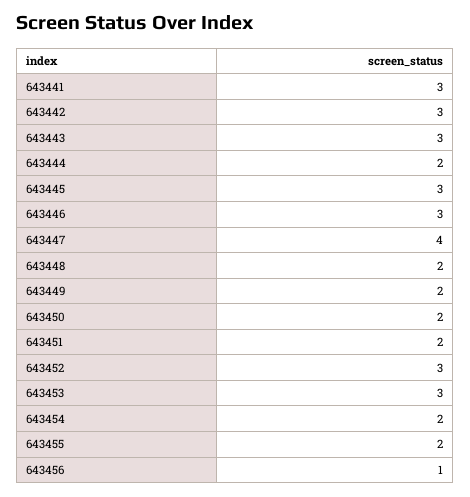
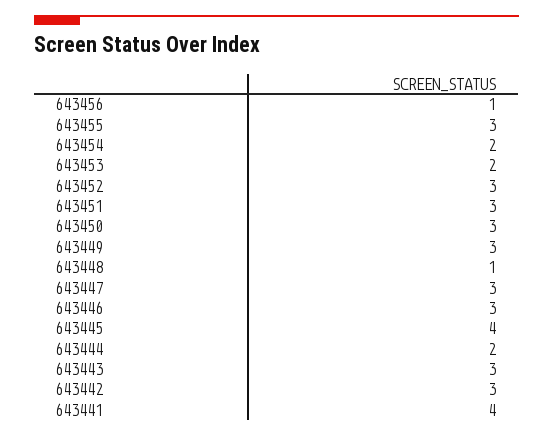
  {
-   "643441": 3,
+   "643441": 4,
    "643442": 3,
    "643443": 3,
    "643444": 2,
-   "643445": 3,
+   "643445": 4,
    "643446": 3,
-   "643447": 4,
+   "643447": 3,
-   "643448": 2,
+   "643448": 1,
-   "643449": 2,
+   "643449": 3,
-   "643450": 2,
+   "643450": 3,
-   "643451": 2,
+   "643451": 3,
    "643452": 3,
-   "643453": 3,
+   "643453": 2,
    "643454": 2,
-   "643455": 2,
+   "643455": 3,
    "643456": 1
  }

